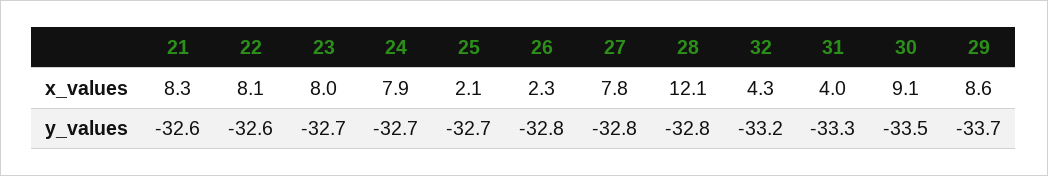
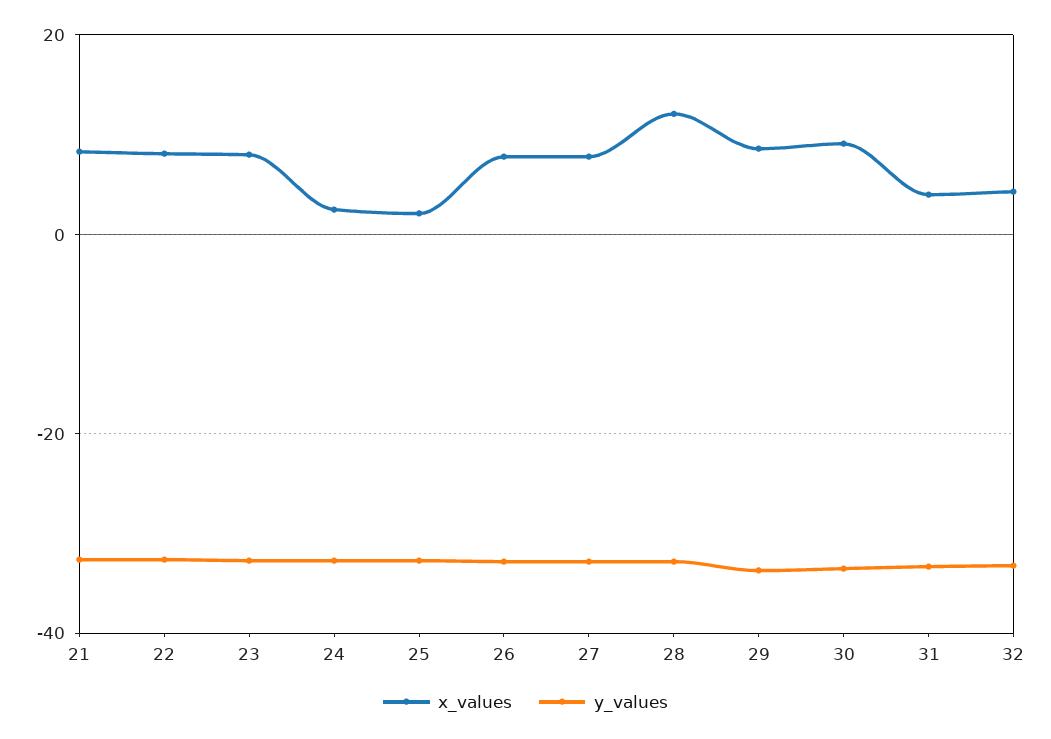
  {
    "x_values": {
      "21": 8.3,
      "22": 8.1,
      "23": 8,
-     "24": 7.9,
+     "24": 2,
      "25": 2.1,
-     "26": 2.3,
+     "26": 8,
      "27": 7.8,
      "28": 12.1,
      "32": 4.3,
      "31": 4,
      "30": 9.1,
      "29": 8.6
    },
    "y_values": {
      "21": -32.6,
      "22": -32.6,
      "23": -32.7,
      "24": -32.7,
      "25": -32.7,
      "26": -32.8,
      "27": -32.8,
      "28": -32.8,
      "32": -33.2,
      "31": -33.3,
      "30": -33.5,
      "29": -33.7
    }
  }

